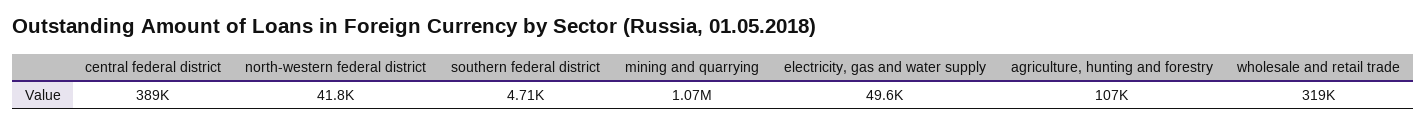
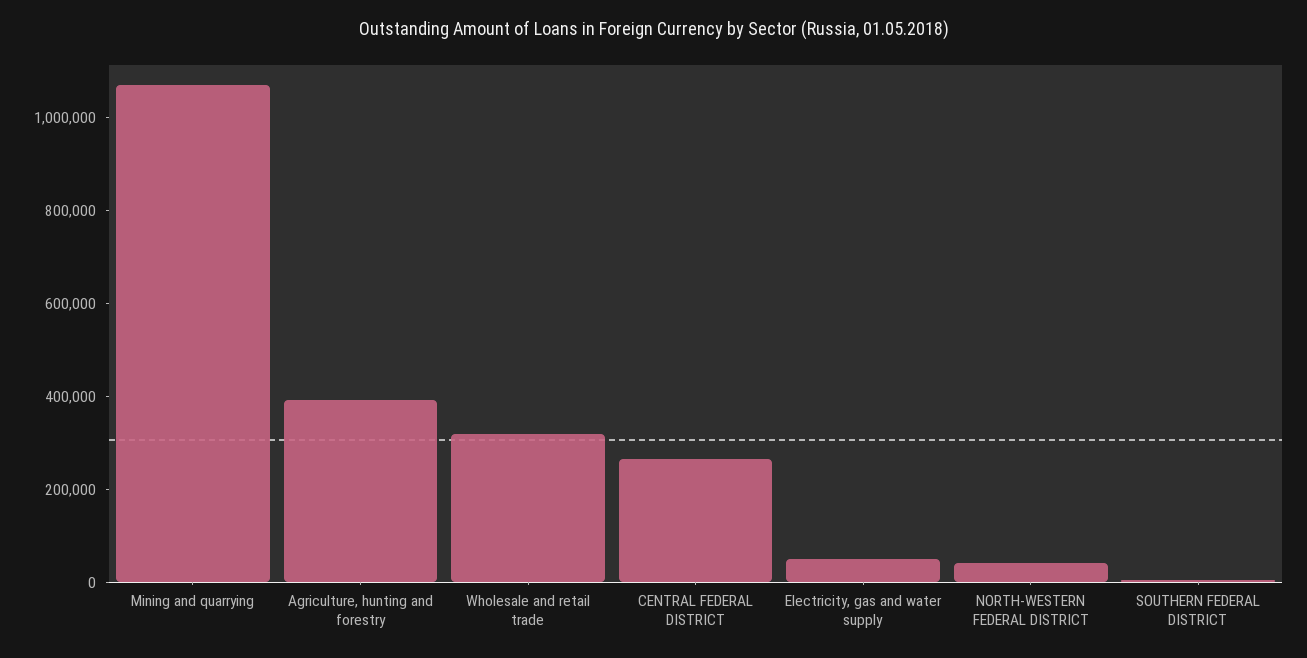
  {
-   "central federal district": 389000,
+   "central federal district": 250000,
    "north-western federal district": 41800,
    "southern federal district": 4710,
    "mining and quarrying": 1070000,
    "electricity, gas and water supply": 49600,
-   "agriculture, hunting and forestry": 107000,
+   "agriculture, hunting and forestry": 400000,
    "wholesale and retail trade": 319000
  }

